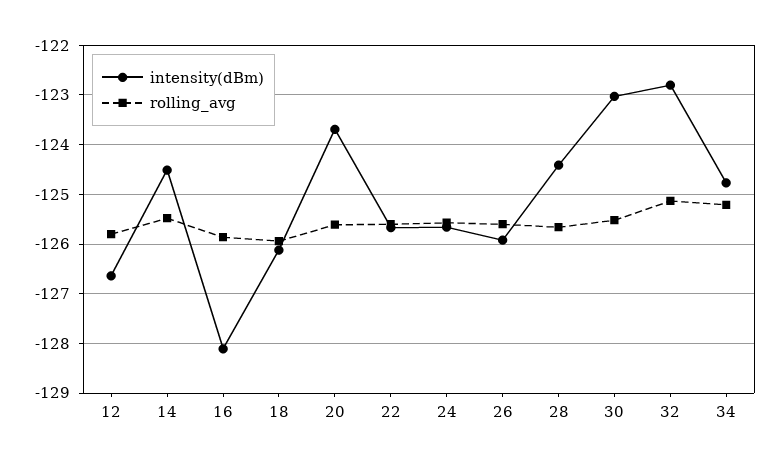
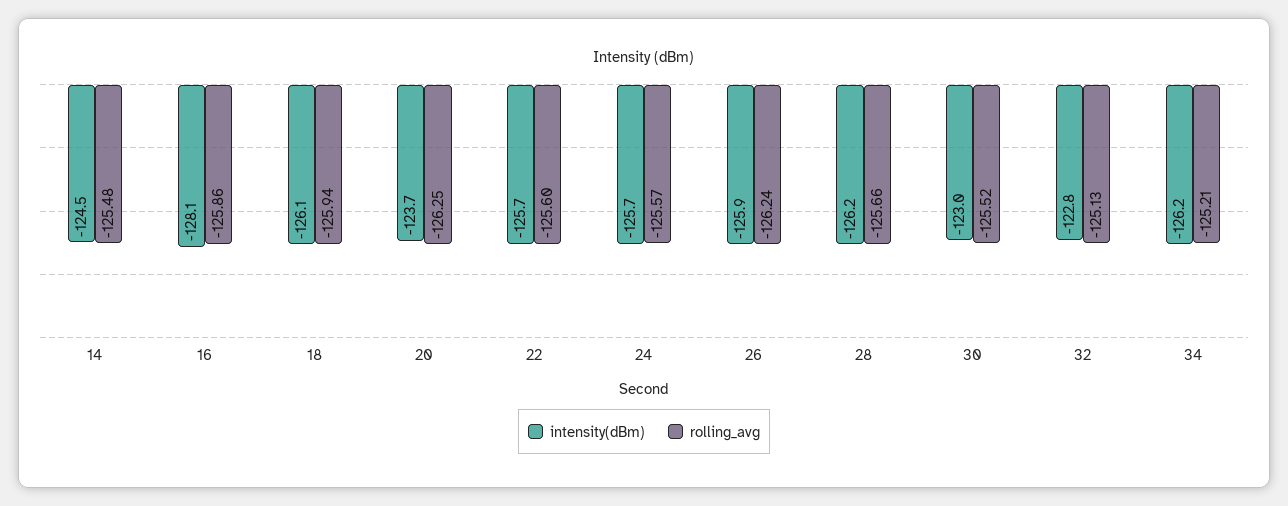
  {
    "intensity(dBm)": {
-     "12": -126.6,
      "14": -124.5,
      "16": -128.1,
      "18": -126.1,
      "20": -123.7,
      "22": -125.7,
      "24": -125.7,
      "26": -125.9,
-     "28": -124.4,
+     "28": -126.2,
      "30": -123,
      "32": -122.8,
-     "34": -124.8
+     "34": -126.2
    },
    "rolling_avg": {
-     "12": -125.8,
      "14": -125.48,
      "16": -125.86,
      "18": -125.94,
-     "20": -125.6,
+     "20": -126.25,
      "22": -125.6,
      "24": -125.57,
-     "26": -125.6,
+     "26": -126.24,
      "28": -125.66,
      "30": -125.52,
      "32": -125.13,
      "34": -125.21
    }
  }

